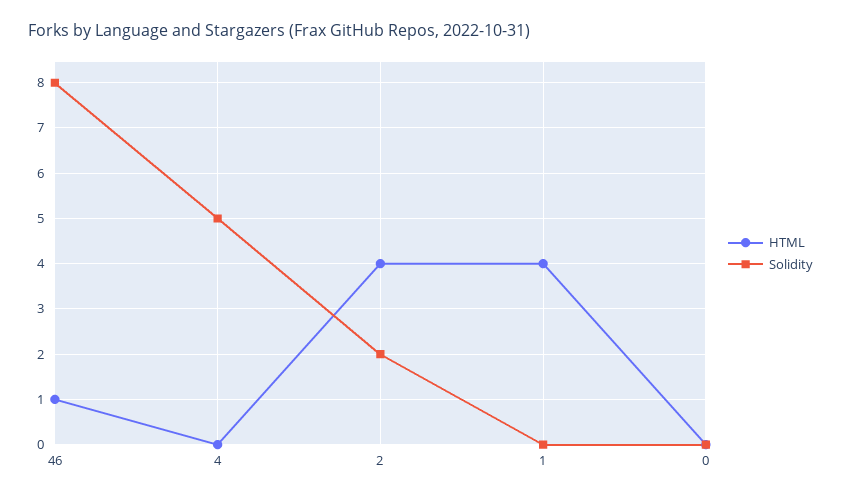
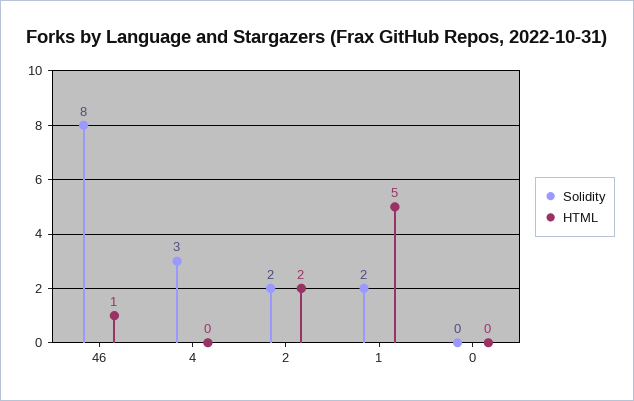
  {
    "HTML": {
      "46": 1,
      "4": 0,
-     "2": 4,
+     "2": 2,
-     "1": 4,
+     "1": 5,
      "0": 0
    },
    "Solidity": {
      "46": 8,
-     "4": 5,
+     "4": 3,
      "2": 2,
-     "1": 0,
+     "1": 2,
      "0": 0
    }
  }

